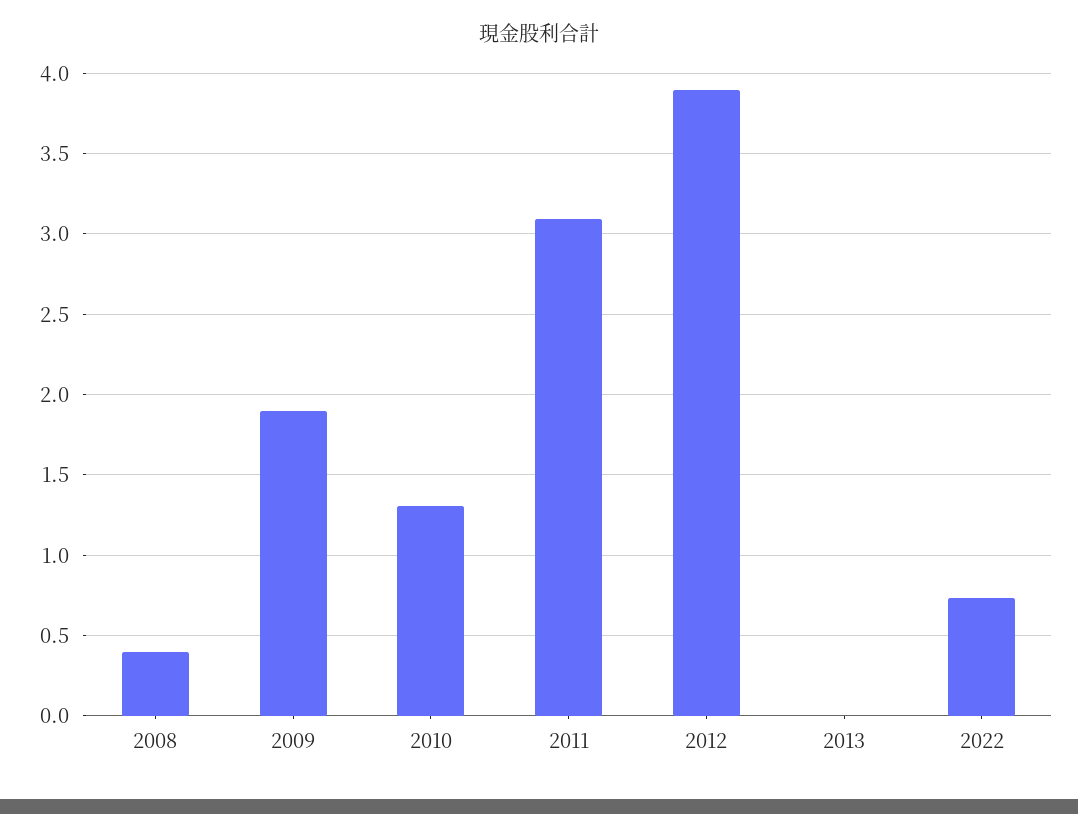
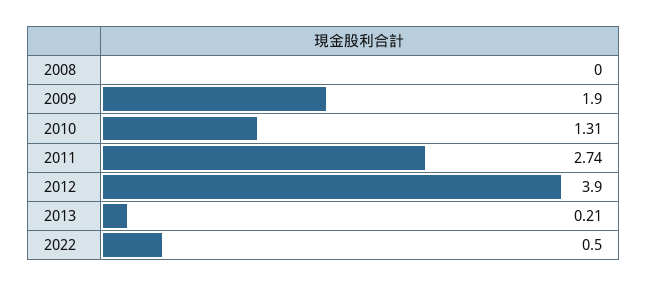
  {
-   "2008": 0.4,
+   "2008": 0,
    "2009": 1.9,
    "2010": 1.31,
-   "2011": 3.1,
+   "2011": 2.74,
    "2012": 3.9,
-   "2013": 0,
+   "2013": 0.21,
-   "2022": 0.75
+   "2022": 0.5
  }

